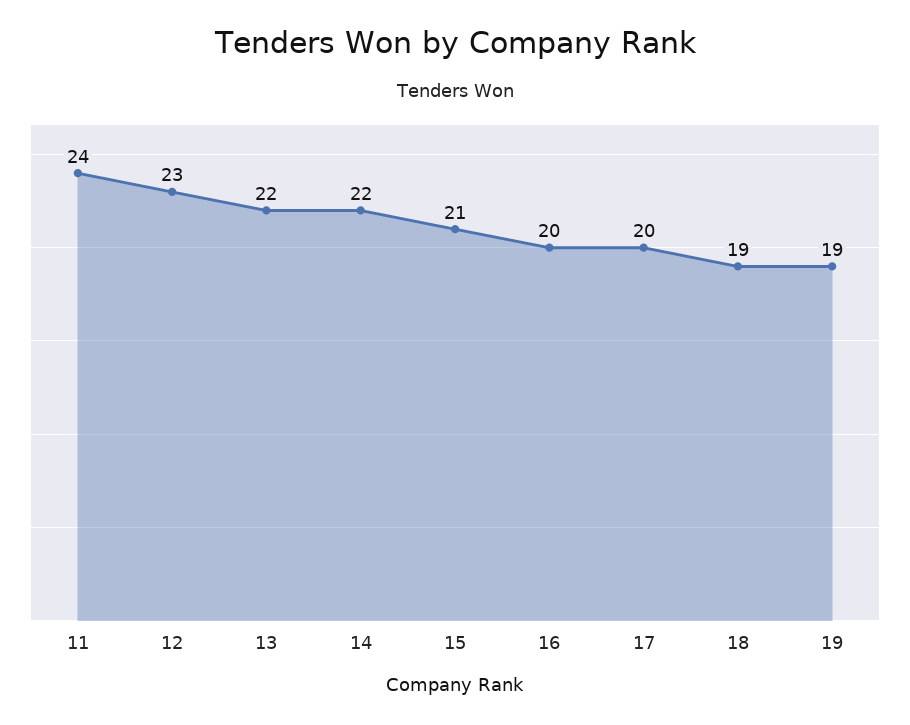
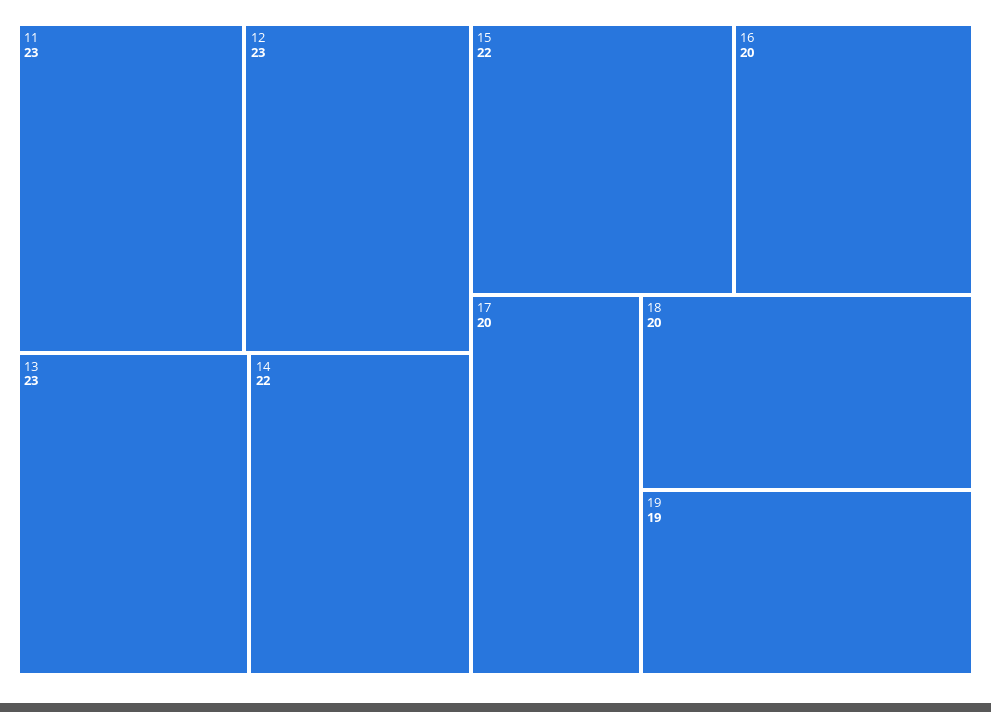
  {
-   "11": 24,
+   "11": 23,
    "12": 23,
-   "13": 22,
+   "13": 23,
    "14": 22,
-   "15": 21,
+   "15": 22,
    "16": 20,
    "17": 20,
-   "18": 19,
+   "18": 20,
    "19": 19
  }

